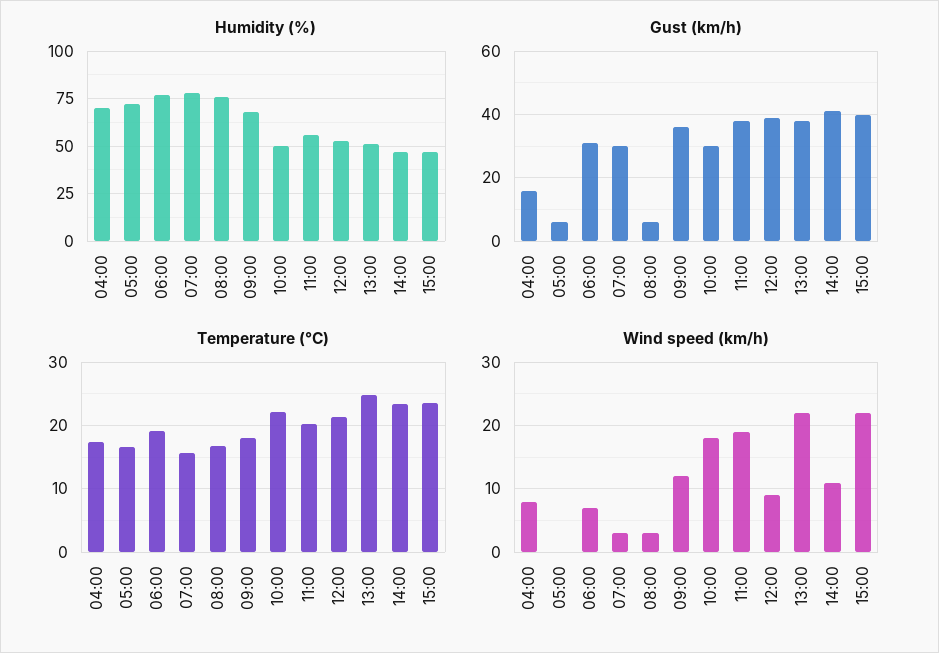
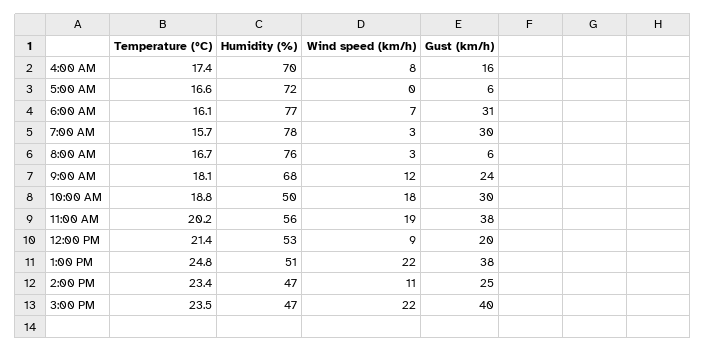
  {
    "Humidity (%)": {
      "04:00": 70,
      "05:00": 72,
      "06:00": 77,
      "07:00": 78,
      "08:00": 76,
      "09:00": 68,
      "10:00": 50,
      "11:00": 56,
      "12:00": 53,
      "13:00": 51,
      "14:00": 47,
      "15:00": 47
    },
    "Gust (km/h)": {
      "04:00": 16,
      "05:00": 6,
      "06:00": 31,
      "07:00": 30,
      "08:00": 6,
-     "09:00": 35,
+     "09:00": 24,
      "10:00": 30,
      "11:00": 38,
-     "12:00": 40,
+     "12:00": 20,
      "13:00": 38,
-     "14:00": 40,
+     "14:00": 25,
      "15:00": 40
    },
    "Temperature (°C)": {
      "04:00": 17.4,
      "05:00": 16.6,
-     "06:00": 19,
+     "06:00": 16.1,
      "07:00": 15.7,
      "08:00": 16.7,
      "09:00": 18.1,
-     "10:00": 22,
+     "10:00": 18.8,
      "11:00": 20.2,
      "12:00": 21.4,
      "13:00": 24.8,
      "14:00": 23.4,
      "15:00": 23.5
    },
    "Wind speed (km/h)": {
      "04:00": 8,
      "05:00": 0,
      "06:00": 7,
      "07:00": 3,
      "08:00": 3,
      "09:00": 12,
      "10:00": 18,
      "11:00": 19,
      "12:00": 9,
      "13:00": 22,
      "14:00": 11,
      "15:00": 22
    }
  }

